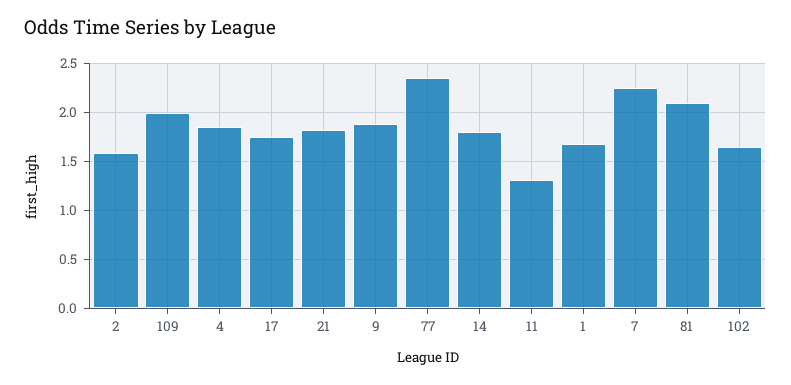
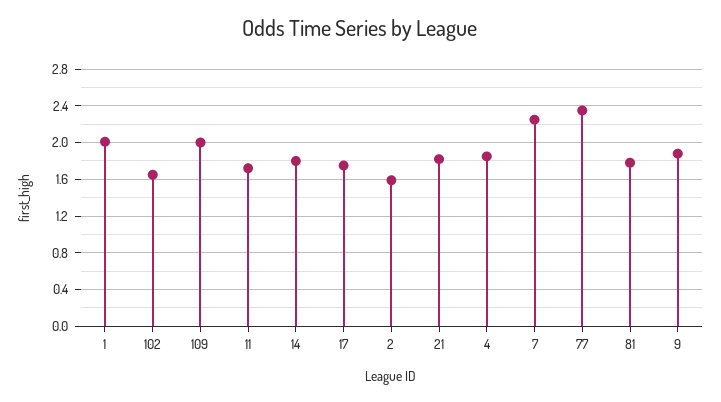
  {
    "2": 1.6,
    "109": 2,
    "4": 1.9,
    "17": 1.8,
    "21": 1.8,
    "9": 1.9,
    "77": 2.4,
    "14": 1.8,
-   "11": 1.3,
+   "11": 1.7,
-   "1": 1.7,
+   "1": 2,
    "7": 2.3,
-   "81": 2.1,
+   "81": 1.8,
    "102": 1.7
  }

